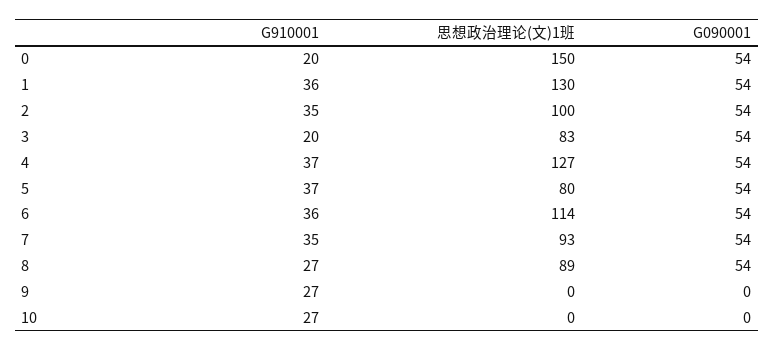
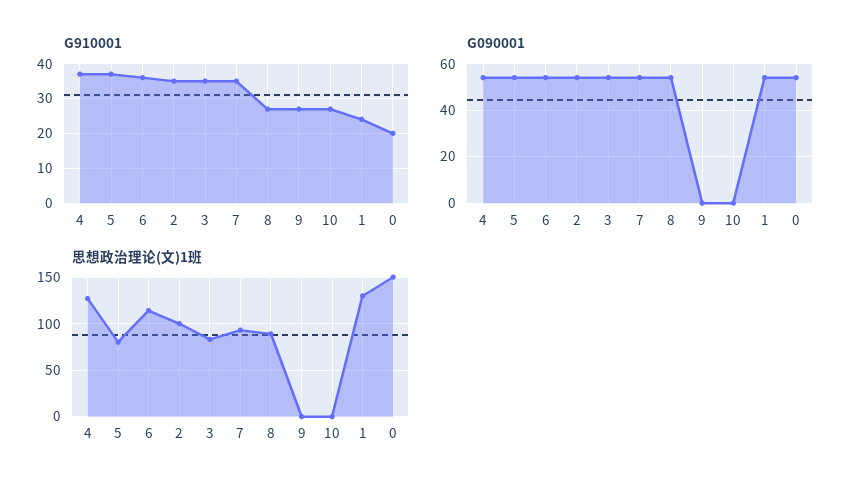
  {
    "G910001": {
      "0": 20,
-     "1": 36,
+     "1": 25,
      "2": 35,
-     "3": 20,
+     "3": 35,
      "4": 37,
      "5": 37,
      "6": 36,
      "7": 35,
      "8": 27,
      "9": 27,
      "10": 27
    },
    "思想政治理论(文)1班": {
      "0": 150,
      "1": 130,
      "2": 100,
      "3": 83,
      "4": 127,
      "5": 80,
      "6": 114,
      "7": 93,
      "8": 89,
      "9": 0,
      "10": 0
    },
    "G090001": {
      "0": 54,
      "1": 54,
      "2": 54,
      "3": 54,
      "4": 54,
      "5": 54,
      "6": 54,
      "7": 54,
      "8": 54,
      "9": 0,
      "10": 0
    }
  }

